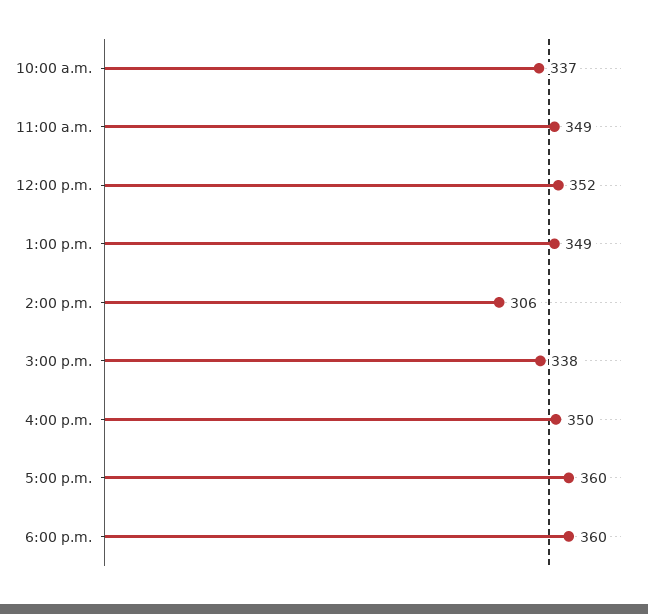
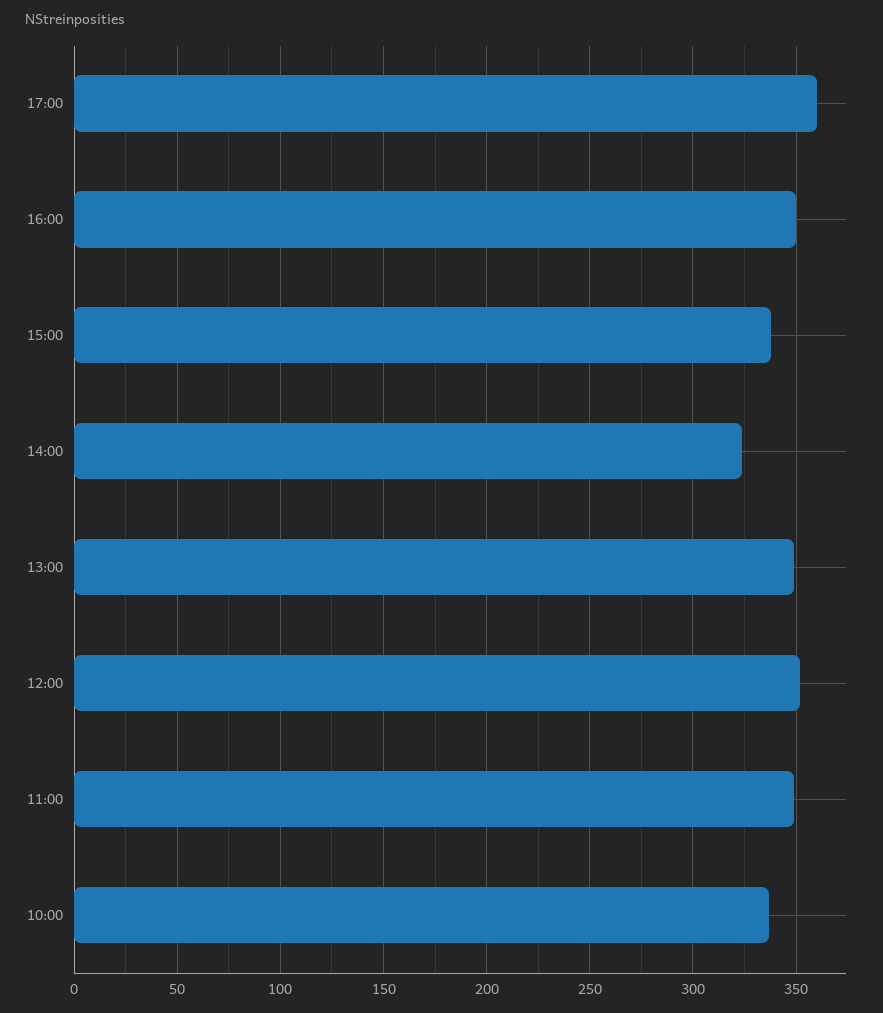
  {
    "10:00 a.m.": 337,
    "11:00 a.m.": 349,
    "12:00 p.m.": 352,
    "1:00 p.m.": 349,
-   "2:00 p.m.": 306,
+   "2:00 p.m.": 325,
    "3:00 p.m.": 338,
    "4:00 p.m.": 350,
-   "5:00 p.m.": 360,
+   "5:00 p.m.": 360
-   "6:00 p.m.": 360
  }

